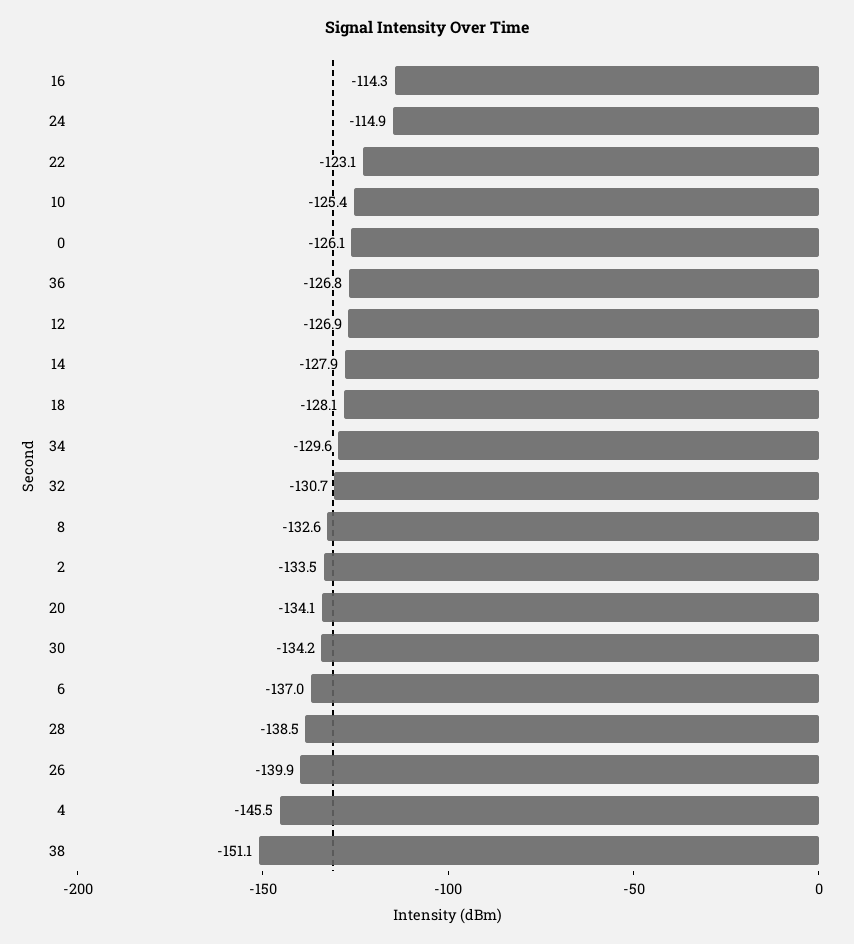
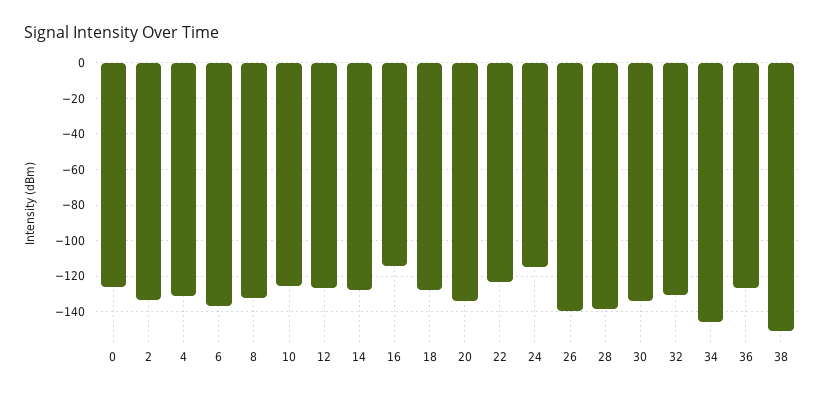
  {
    "16": -114.3,
    "24": -114.9,
    "22": -123.1,
    "10": -125.4,
    "0": -126.1,
    "36": -126.8,
    "12": -126.9,
    "14": -127.9,
    "18": -128.1,
-   "34": -129.6,
+   "34": -145,
    "32": -130.7,
    "8": -132.6,
    "2": -133.5,
    "20": -134.1,
    "30": -134.2,
    "6": -137,
    "28": -138.5,
    "26": -139.9,
-   "4": -145.5,
+   "4": -130,
    "38": -151.1
  }

